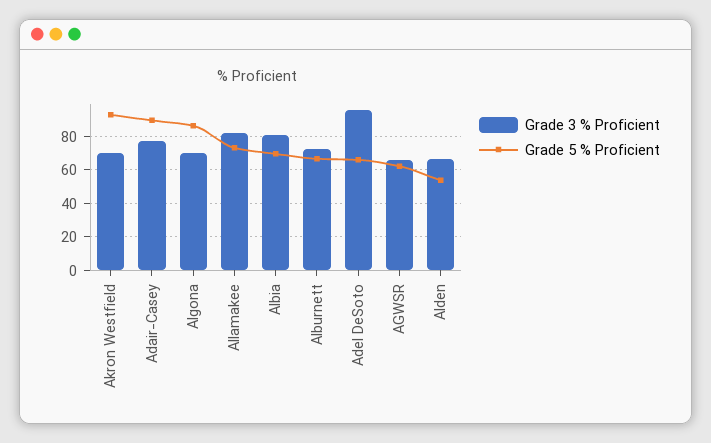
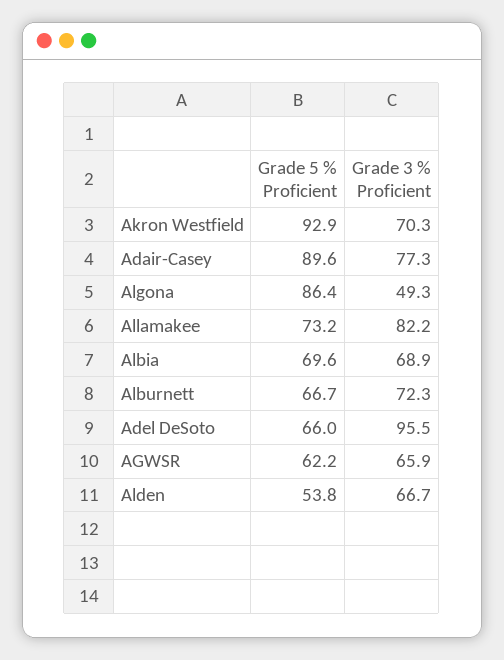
  {
    "Grade 3 % Proficient": {
      "Akron Westfield": 70.3,
      "Adair-Casey": 77.3,
-     "Algona": 70,
+     "Algona": 49.3,
      "Allamakee": 82.2,
-     "Albia": 80,
+     "Albia": 68.9,
      "Alburnett": 72.3,
      "Adel DeSoto": 95.5,
      "AGWSR": 65.9,
      "Alden": 66.7
    },
    "Grade 5 % Proficient": {
      "Akron Westfield": 92.9,
      "Adair-Casey": 89.6,
      "Algona": 86.4,
      "Allamakee": 73.2,
      "Albia": 69.6,
      "Alburnett": 66.7,
      "Adel DeSoto": 66,
      "AGWSR": 62.2,
      "Alden": 53.8
    }
  }

